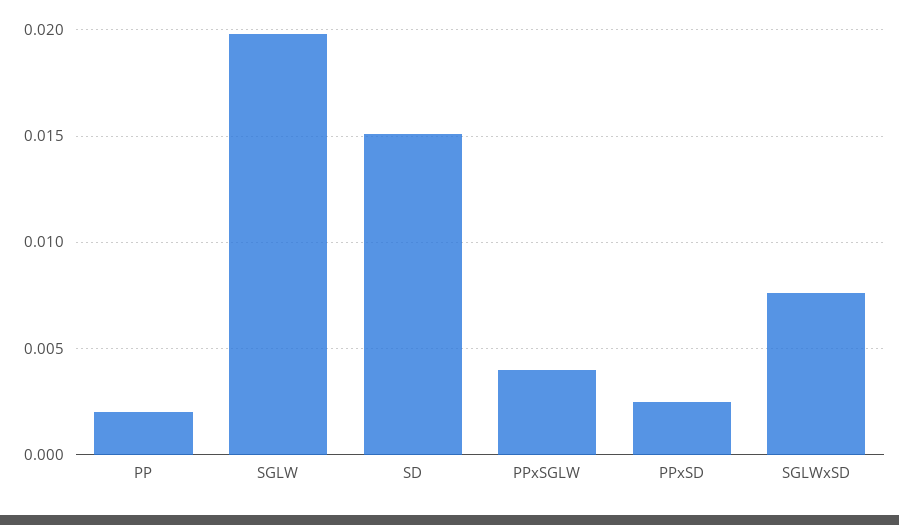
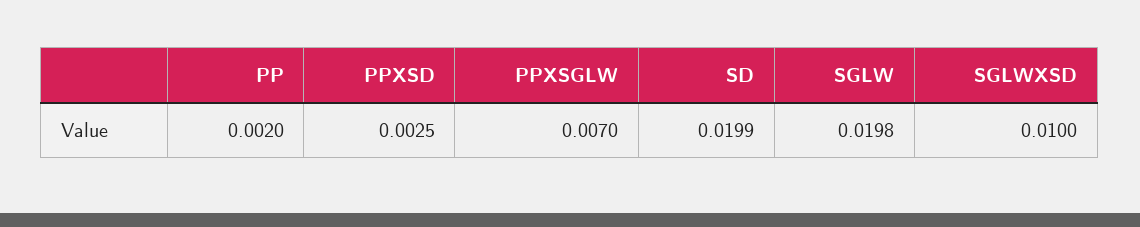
  {
    "PP": 0.002,
    "SGLW": 0.0198,
-   "SD": 0.015,
+   "SD": 0.0199,
-   "PPxSGLW": 0.004,
+   "PPxSGLW": 0.007,
    "PPxSD": 0.0025,
-   "SGLWxSD": 0.0075
+   "SGLWxSD": 0.01
  }

